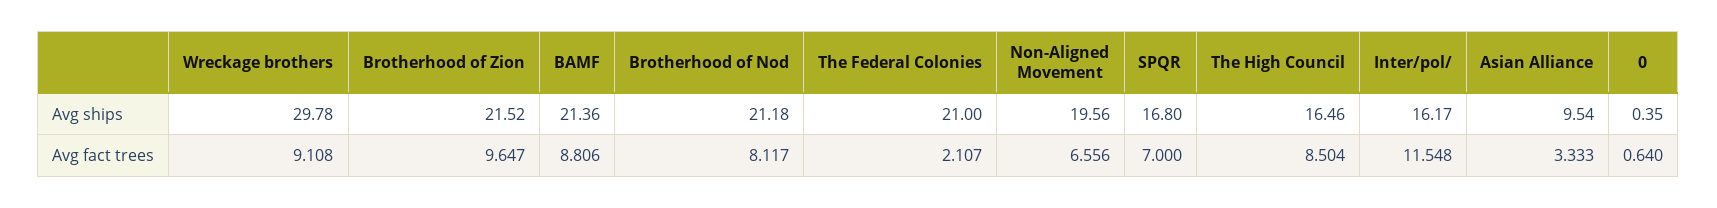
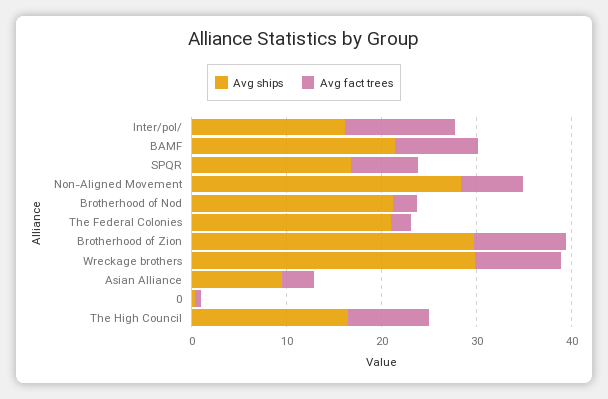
  {
    "Avg ships": {
      "Wreckage brothers": 29.78,
-     "Brotherhood of Zion": 21.52,
+     "Brotherhood of Zion": 30,
      "BAMF": 21.36,
      "Brotherhood of Nod": 21.18,
      "The Federal Colonies": 21,
-     "Non-Aligned Movement": 19.56,
+     "Non-Aligned Movement": 28,
      "SPQR": 16.8,
      "The High Council": 16.46,
      "Inter/pol/": 16.17,
      "Asian Alliance": 9.54,
      "0": 0.35
    },
    "Avg fact trees": {
      "Wreckage brothers": 9.108,
      "Brotherhood of Zion": 9.647,
      "BAMF": 8.806,
-     "Brotherhood of Nod": 8.117,
+     "Brotherhood of Nod": 2,
      "The Federal Colonies": 2.107,
      "Non-Aligned Movement": 6.556,
      "SPQR": 7,
      "The High Council": 8.504,
      "Inter/pol/": 11.548,
      "Asian Alliance": 3.333,
      "0": 0.64
    }
  }

